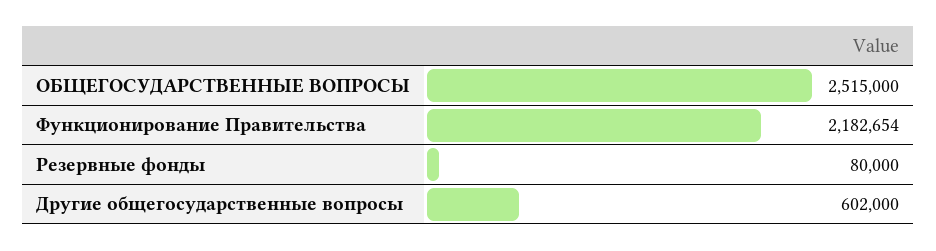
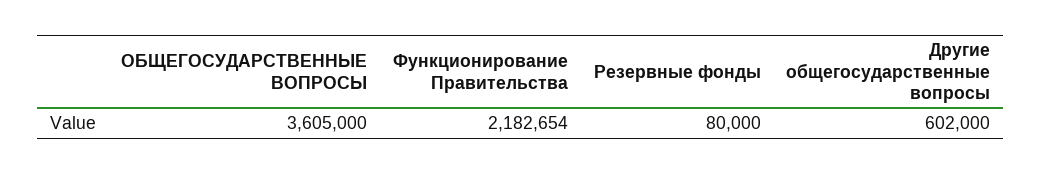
  {
-   "ОБЩЕГОСУДАРСТВЕННЫЕ ВОПРОСЫ": 2515000,
+   "ОБЩЕГОСУДАРСТВЕННЫЕ ВОПРОСЫ": 3605000,
    "Функционирование Правительства": 2182654,
    "Резервные фонды": 80000,
    "Другие общегосударственные вопросы": 602000
  }

